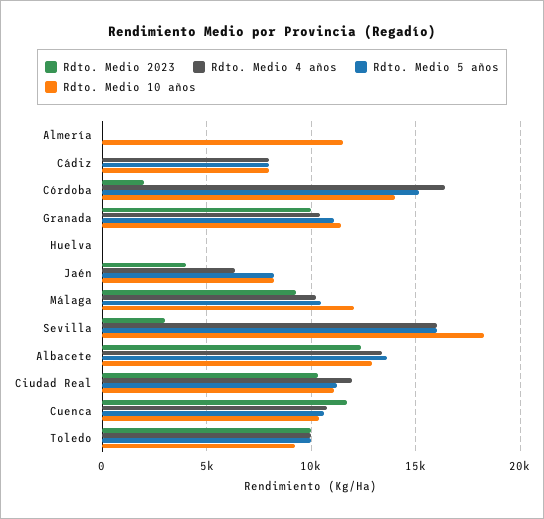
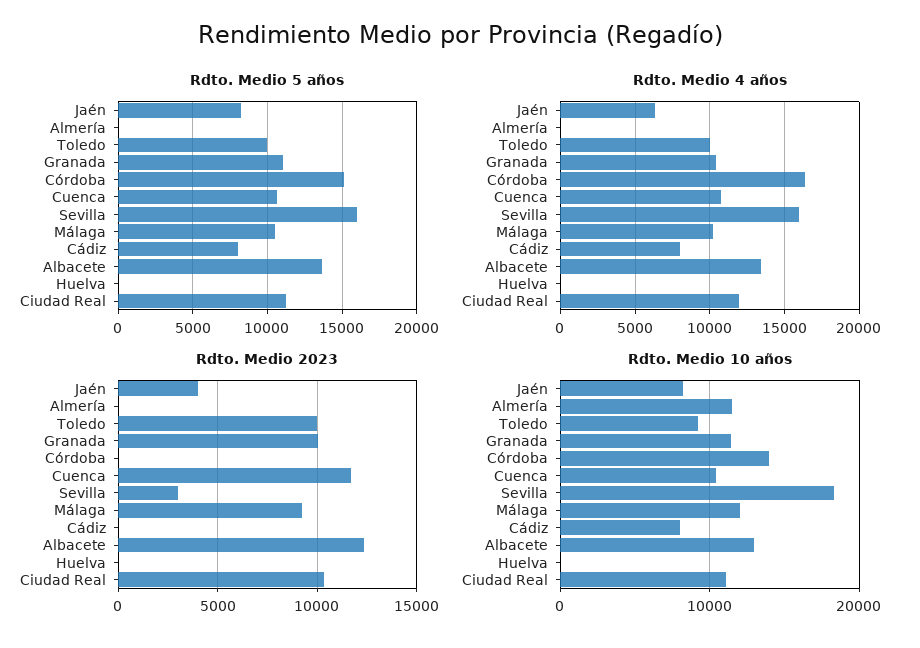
  {
    "Rdto. Medio 2023": {
      "Almería": 0,
      "Cádiz": 0,
-     "Córdoba": 2000,
+     "Córdoba": 0,
      "Granada": 10000,
      "Huelva": 0,
      "Jaén": 4000,
      "Málaga": 9500,
      "Sevilla": 3000,
      "Albacete": 12500,
      "Ciudad Real": 10500,
      "Cuenca": 11500,
      "Toledo": 10000
    },
    "Rdto. Medio 4 años": {
      "Almería": 0,
      "Cádiz": 8000,
      "Córdoba": 16500,
      "Granada": 10500,
      "Huelva": 0,
      "Jaén": 6500,
      "Málaga": 10000,
      "Sevilla": 16000,
      "Albacete": 13500,
      "Ciudad Real": 12000,
      "Cuenca": 11000,
      "Toledo": 10000
    },
    "Rdto. Medio 5 años": {
      "Almería": 0,
      "Cádiz": 8000,
      "Córdoba": 15000,
      "Granada": 11000,
      "Huelva": 0,
      "Jaén": 8000,
      "Málaga": 10500,
      "Sevilla": 16000,
      "Albacete": 13500,
      "Ciudad Real": 11000,
      "Cuenca": 10500,
      "Toledo": 10000
    },
    "Rdto. Medio 10 años": {
      "Almería": 11500,
      "Cádiz": 8000,
      "Córdoba": 14000,
      "Granada": 11500,
      "Huelva": 0,
      "Jaén": 8000,
      "Málaga": 12000,
      "Sevilla": 18500,
      "Albacete": 13000,
      "Ciudad Real": 11000,
      "Cuenca": 10500,
      "Toledo": 9000
    }
  }

